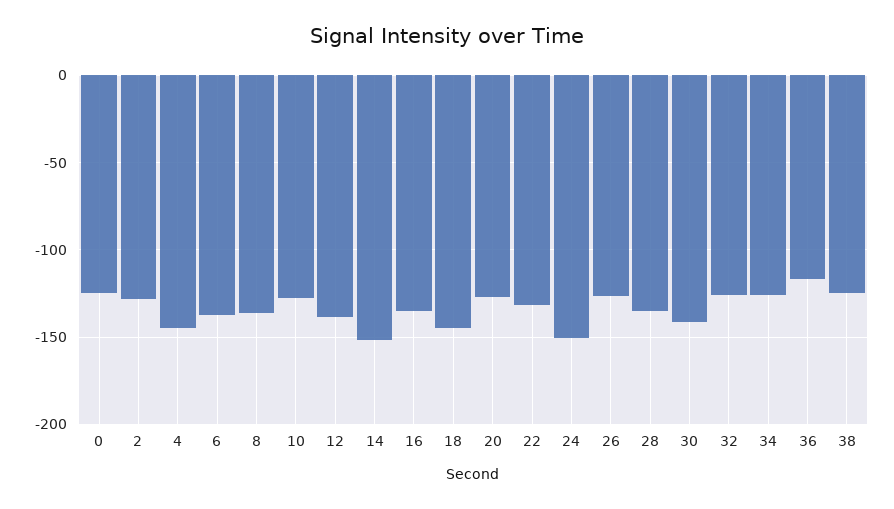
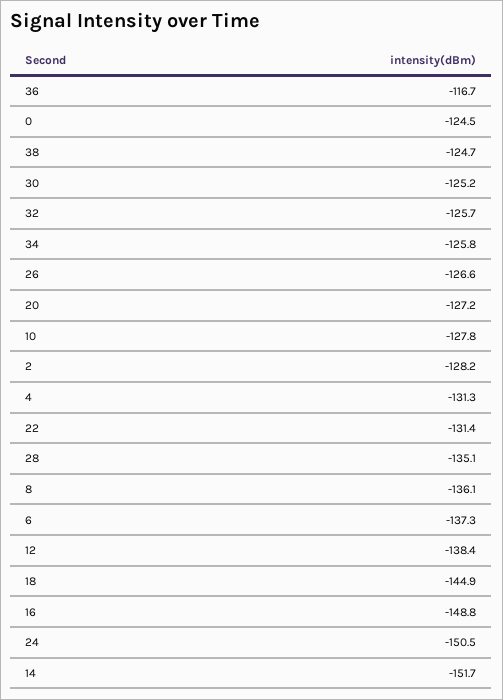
  {
    "0": -124.5,
    "2": -128.2,
-   "4": -145,
+   "4": -131.3,
    "6": -137.3,
    "8": -136.1,
    "10": -127.8,
    "12": -138.4,
    "14": -151.7,
-   "16": -135,
+   "16": -148.8,
    "18": -144.9,
    "20": -127.2,
    "22": -131.4,
    "24": -150.5,
    "26": -126.6,
    "28": -135.1,
-   "30": -140,
+   "30": -125.2,
    "32": -125.7,
    "34": -125.8,
    "36": -116.7,
    "38": -124.7
  }

